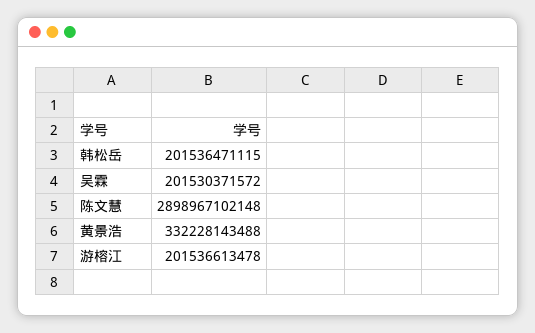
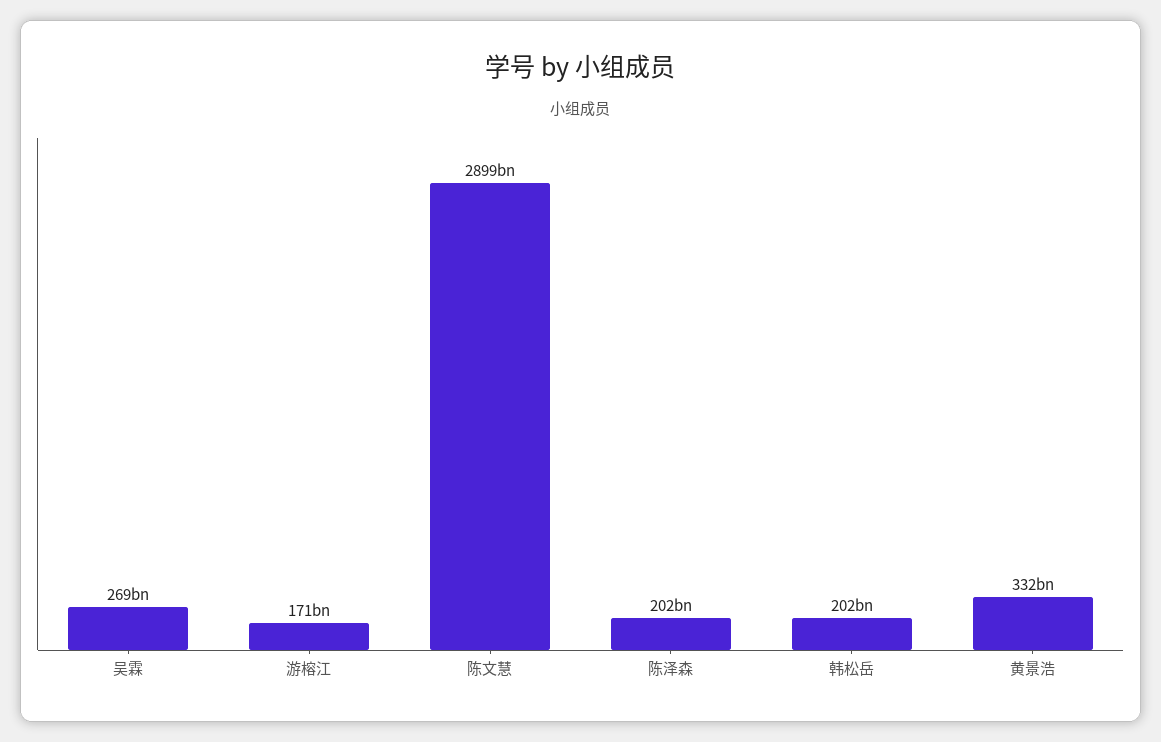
  {
    "韩松岳": 201536471115,
-   "吴霖": 201530371572,
+   "吴霖": 269000000000,
    "陈文慧": 2898967102148,
    "黄景浩": 332228143488,
-   "游榕江": 201536613478
+   "游榕江": 171000000000,
+   "陈泽森": 202000000000
  }

